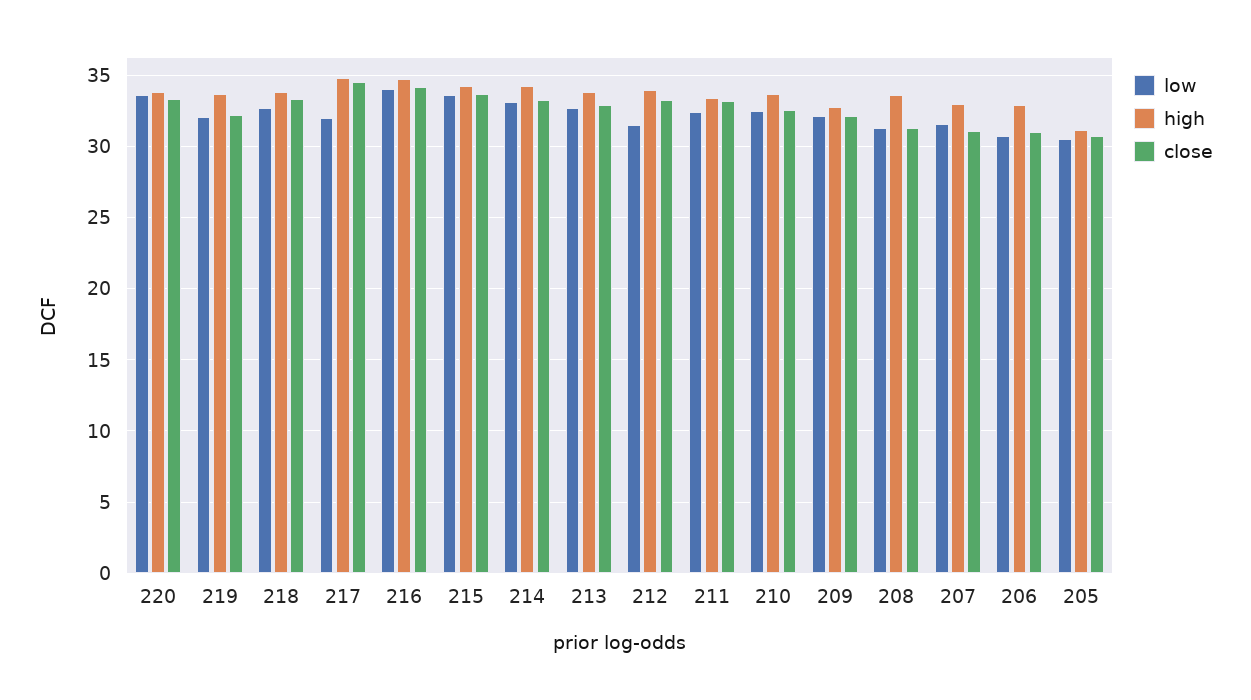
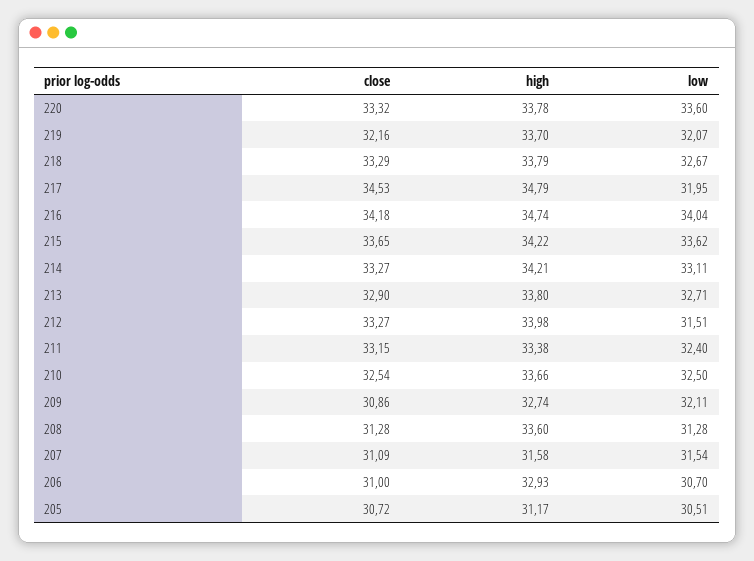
  {
    "low": {
      "220": 33.6,
      "219": 32.07,
      "218": 32.67,
      "217": 31.95,
      "216": 34.04,
      "215": 33.62,
      "214": 33.11,
      "213": 32.71,
      "212": 31.51,
      "211": 32.4,
      "210": 32.5,
      "209": 32.11,
      "208": 31.28,
      "207": 31.54,
      "206": 30.7,
      "205": 30.51
    },
    "high": {
      "220": 33.78,
      "219": 33.7,
      "218": 33.79,
      "217": 34.79,
      "216": 34.74,
      "215": 34.22,
      "214": 34.21,
      "213": 33.8,
      "212": 33.98,
      "211": 33.38,
      "210": 33.66,
      "209": 32.74,
      "208": 33.6,
-     "207": 33,
+     "207": 31.58,
      "206": 32.93,
      "205": 31.17
    },
    "close": {
      "220": 33.32,
      "219": 32.16,
      "218": 33.29,
      "217": 34.53,
      "216": 34.18,
      "215": 33.65,
      "214": 33.27,
      "213": 32.9,
      "212": 33.27,
      "211": 33.15,
      "210": 32.54,
-     "209": 32,
+     "209": 30.86,
      "208": 31.28,
      "207": 31.09,
      "206": 31,
      "205": 30.72
    }
  }

